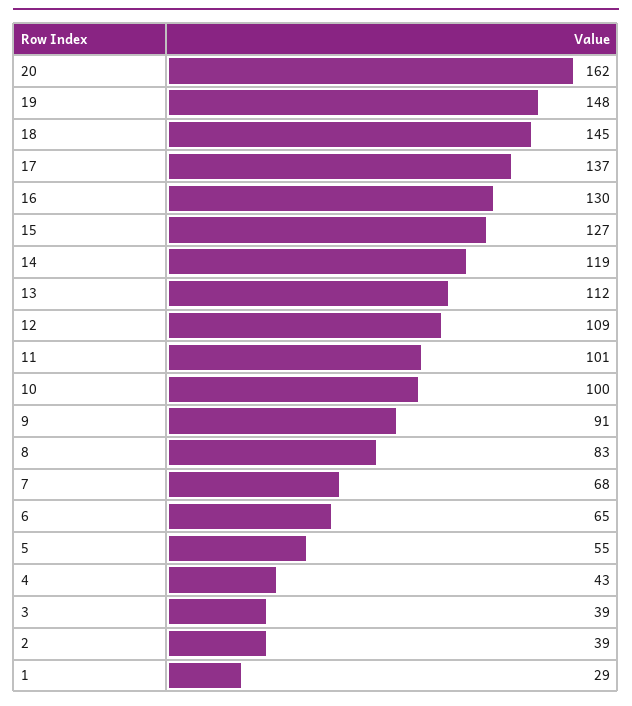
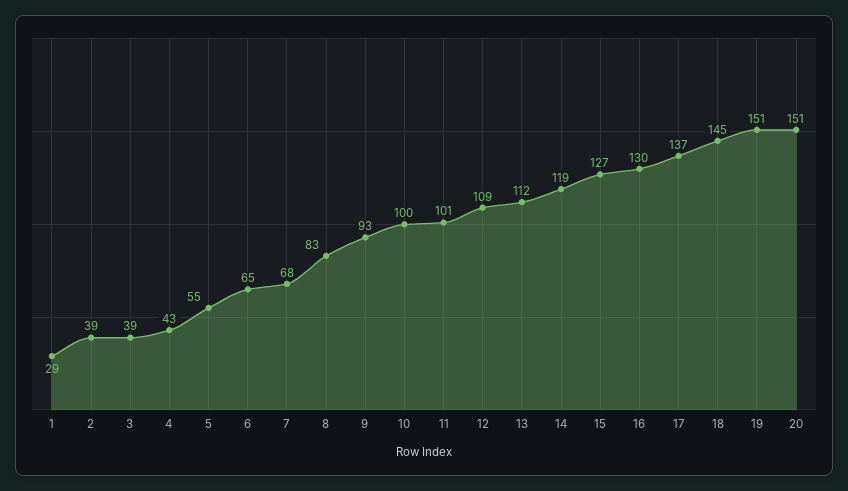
  {
-   "20": 162,
+   "20": 151,
-   "19": 148,
+   "19": 151,
    "18": 145,
    "17": 137,
    "16": 130,
    "15": 127,
    "14": 119,
    "13": 112,
    "12": 109,
    "11": 101,
    "10": 100,
-   "9": 91,
+   "9": 93,
    "8": 83,
    "7": 68,
    "6": 65,
    "5": 55,
    "4": 43,
    "3": 39,
    "2": 39,
    "1": 29
  }

